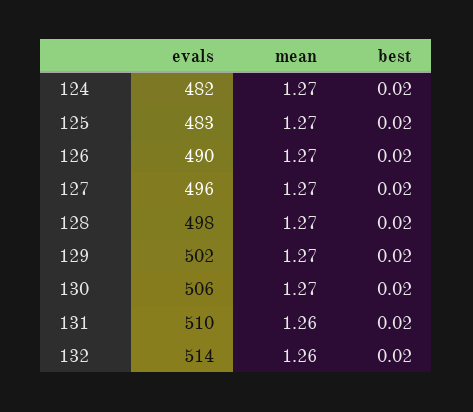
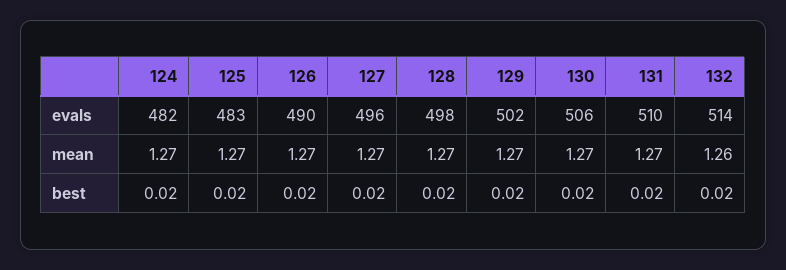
  {
    "evals": {
      "124": 482,
      "125": 483,
      "126": 490,
      "127": 496,
      "128": 498,
      "129": 502,
      "130": 506,
      "131": 510,
      "132": 514
    },
    "mean": {
      "124": 1.27,
      "125": 1.27,
      "126": 1.27,
      "127": 1.27,
      "128": 1.27,
      "129": 1.27,
      "130": 1.27,
-     "131": 1.26,
+     "131": 1.27,
      "132": 1.26
    },
    "best": {
      "124": 0.02,
      "125": 0.02,
      "126": 0.02,
      "127": 0.02,
      "128": 0.02,
      "129": 0.02,
      "130": 0.02,
      "131": 0.02,
      "132": 0.02
    }
  }

